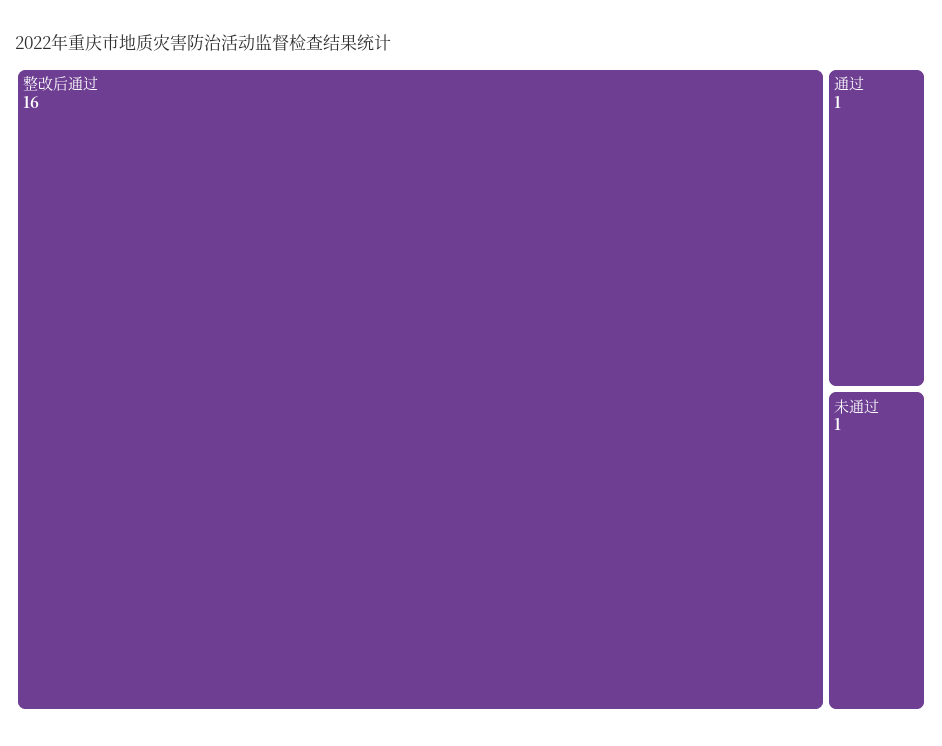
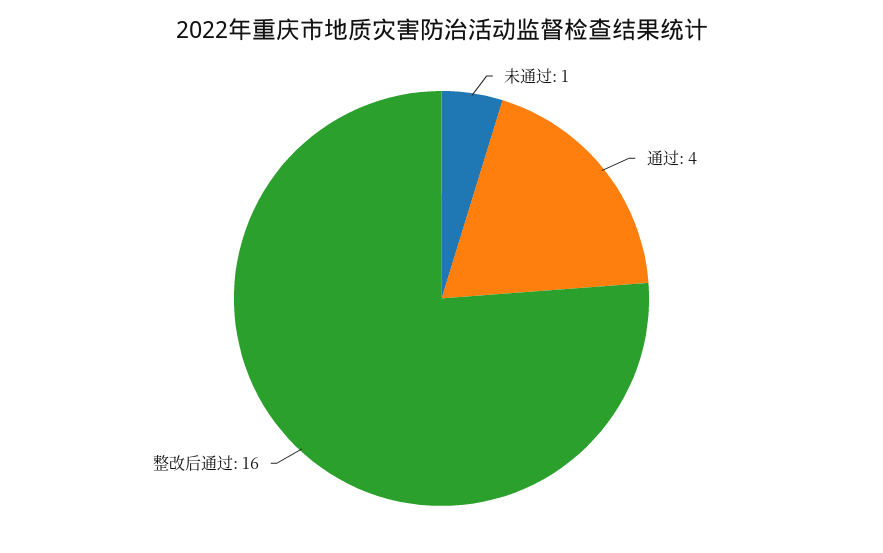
  {
    "整改后通过": 16,
-   "通过": 1,
+   "通过": 4,
    "未通过": 1
  }

